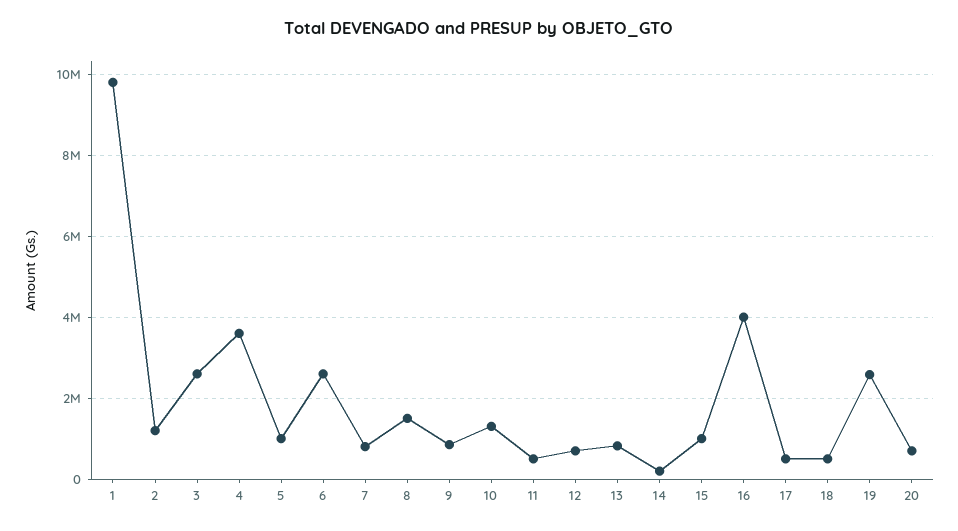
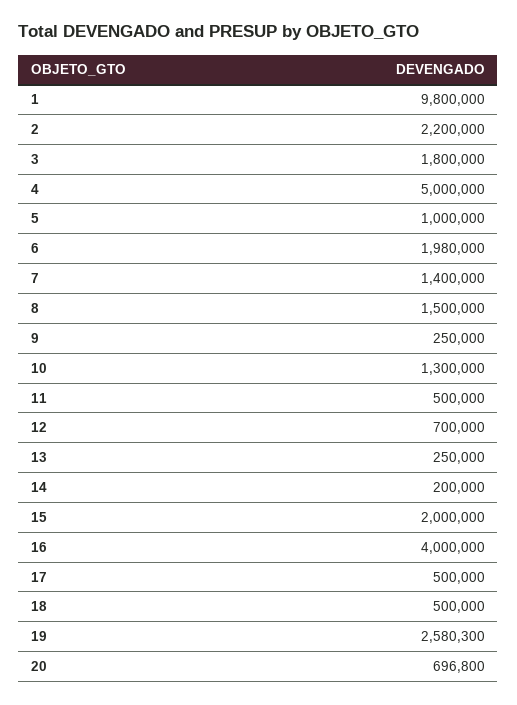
  {
    "1": 9800000,
-   "2": 1200000,
+   "2": 2200000,
-   "3": 2600000,
+   "3": 1800000,
-   "4": 3600000,
+   "4": 5000000,
    "5": 1000000,
-   "6": 2600000,
+   "6": 1980000,
-   "7": 800000,
+   "7": 1400000,
    "8": 1500000,
-   "9": 800000,
+   "9": 250000,
    "10": 1300000,
    "11": 500000,
    "12": 700000,
-   "13": 800000,
+   "13": 250000,
    "14": 200000,
-   "15": 1000000,
+   "15": 2000000,
    "16": 4000000,
    "17": 500000,
    "18": 500000,
    "19": 2580300,
    "20": 696800
  }

